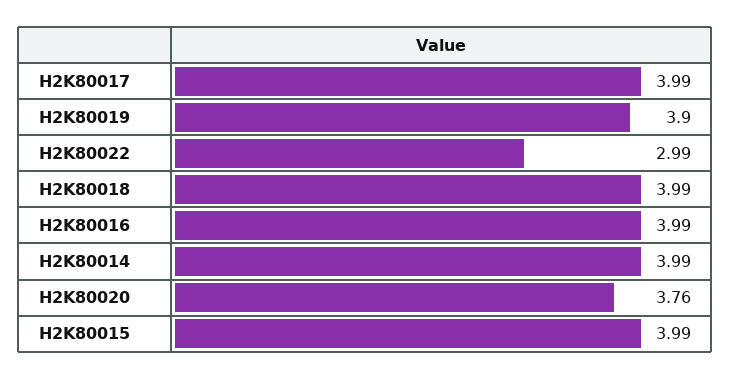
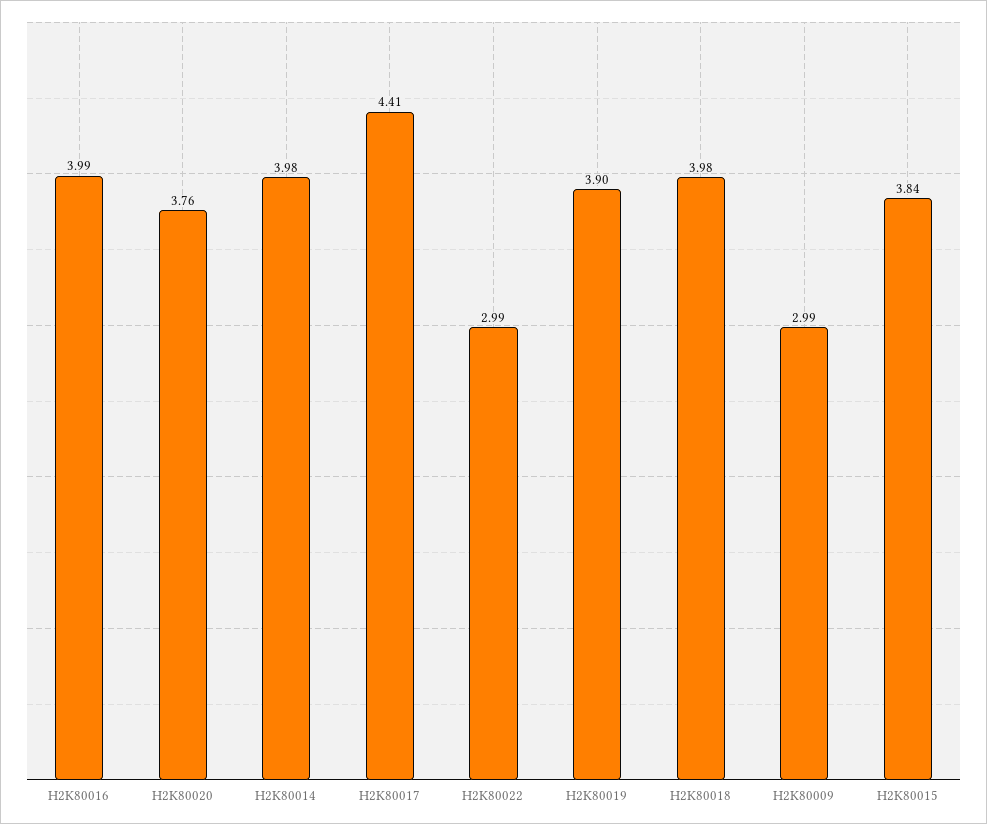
  {
-   "H2K80017": 3.99,
+   "H2K80017": 4.41,
    "H2K80019": 3.9,
    "H2K80022": 2.99,
-   "H2K80018": 3.99,
+   "H2K80018": 3.98,
    "H2K80016": 3.99,
-   "H2K80014": 3.99,
+   "H2K80014": 3.98,
    "H2K80020": 3.76,
-   "H2K80015": 3.99
+   "H2K80015": 3.84,
+   "H2K80009": 2.99
  }

